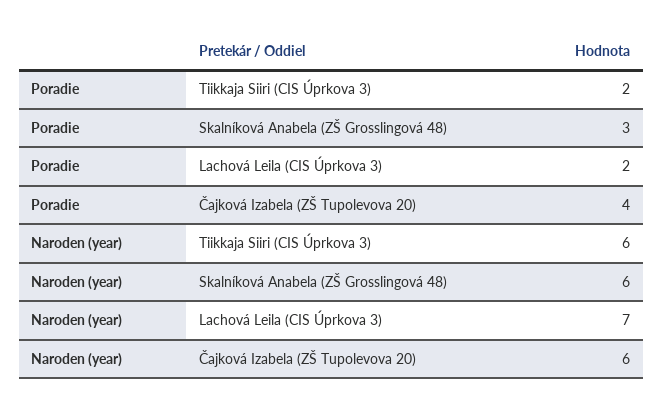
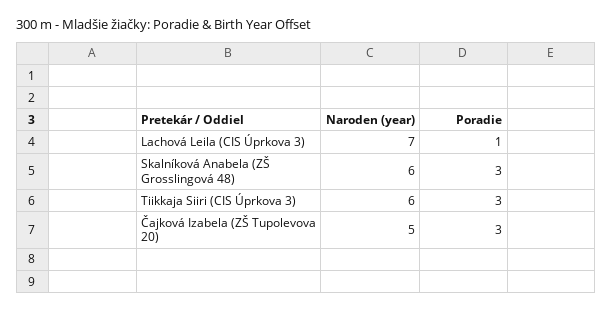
  {
    "Poradie": {
-     "Tiikkaja Siiri (CIS Úprkova 3)": 2,
+     "Tiikkaja Siiri (CIS Úprkova 3)": 3,
      "Skalníková Anabela (ZŠ Grosslingová 48)": 3,
-     "Lachová Leila (CIS Úprkova 3)": 2,
+     "Lachová Leila (CIS Úprkova 3)": 1,
-     "Čajková Izabela (ZŠ Tupolevova 20)": 4
+     "Čajková Izabela (ZŠ Tupolevova 20)": 3
    },
    "Naroden (year)": {
      "Tiikkaja Siiri (CIS Úprkova 3)": 6,
      "Skalníková Anabela (ZŠ Grosslingová 48)": 6,
      "Lachová Leila (CIS Úprkova 3)": 7,
-     "Čajková Izabela (ZŠ Tupolevova 20)": 6
+     "Čajková Izabela (ZŠ Tupolevova 20)": 5
    }
  }

